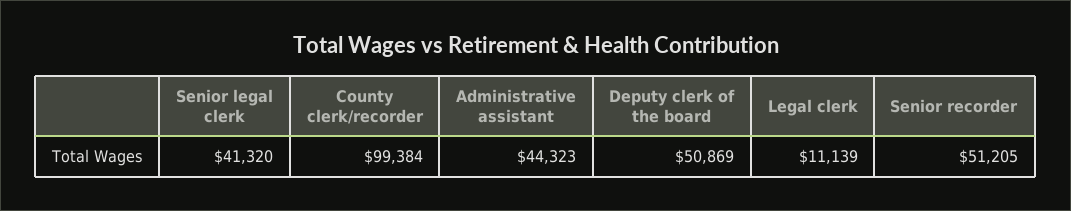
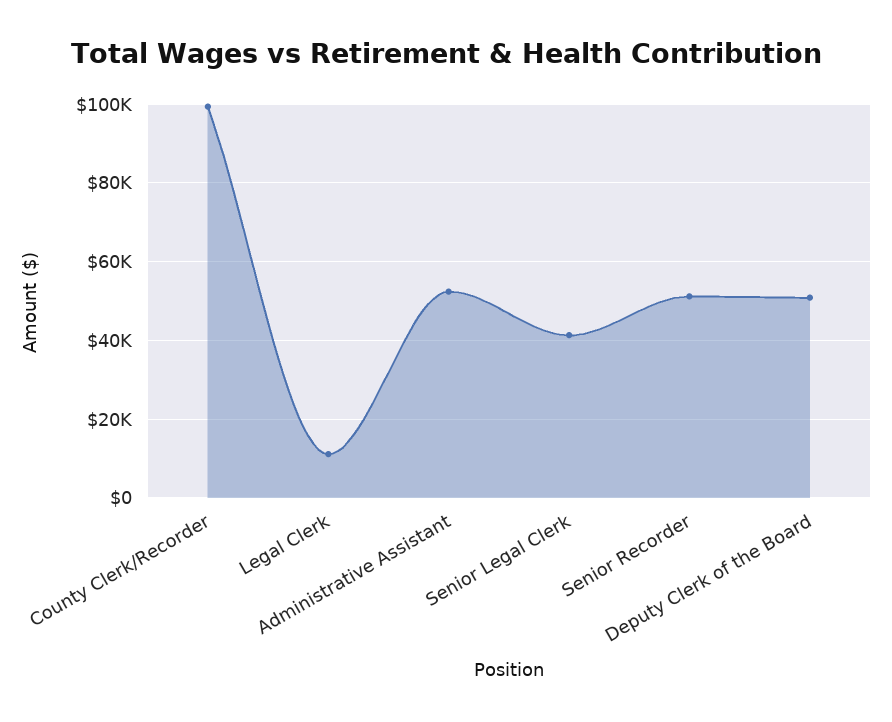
  {
    "Senior legal clerk": 41320,
    "County clerk/recorder": 99384,
-   "Administrative assistant": 44323,
+   "Administrative assistant": 52000,
    "Deputy clerk of the board": 50869,
    "Legal clerk": 11139,
    "Senior recorder": 51205
  }

